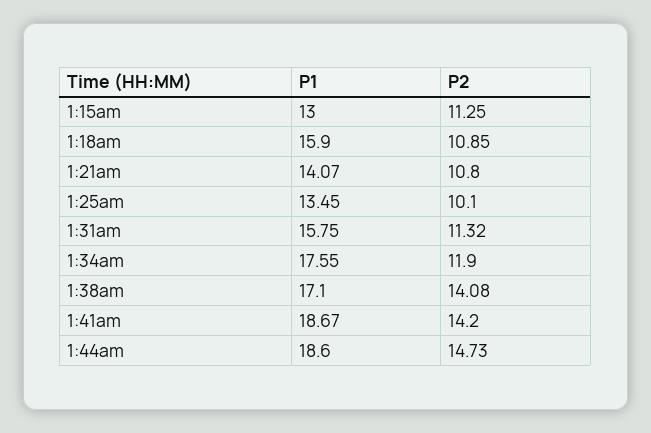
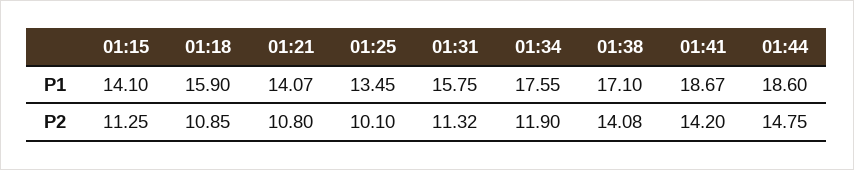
  {
    "P1": {
-     "1:15am": 13,
+     "1:15am": 14.1,
      "1:18am": 15.9,
      "1:21am": 14.07,
      "1:25am": 13.45,
      "1:31am": 15.75,
      "1:34am": 17.55,
      "1:38am": 17.1,
      "1:41am": 18.67,
      "1:44am": 18.6
    },
    "P2": {
      "1:15am": 11.25,
      "1:18am": 10.85,
      "1:21am": 10.8,
      "1:25am": 10.1,
      "1:31am": 11.32,
      "1:34am": 11.9,
      "1:38am": 14.08,
      "1:41am": 14.2,
-     "1:44am": 14.73
+     "1:44am": 14.75
    }
  }

